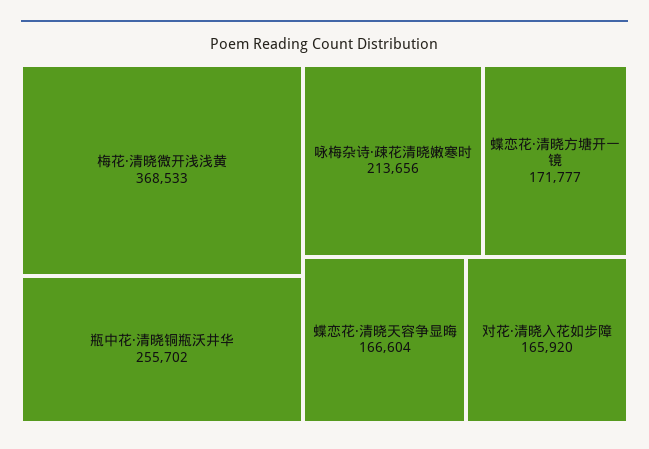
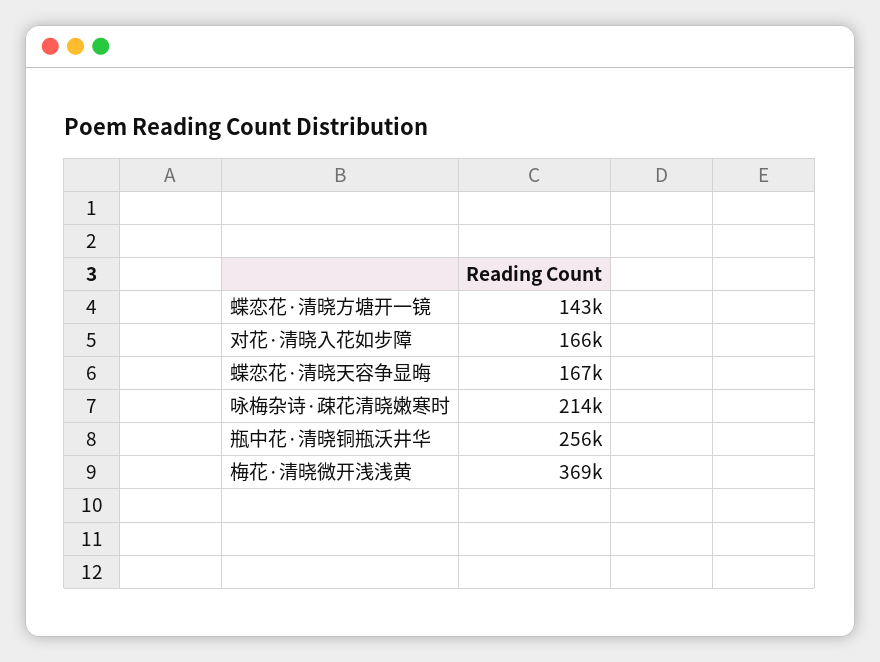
  {
    "梅花·清晓微开浅浅黄": 368533,
    "瓶中花·清晓铜瓶沃井华": 255702,
    "咏梅杂诗·疎花清晓嫩寒时": 213656,
-   "蝶恋花·清晓方塘开一镜": 171777,
+   "蝶恋花·清晓方塘开一镜": 143000,
    "蝶恋花·清晓天容争显晦": 166604,
    "对花·清晓入花如步障": 165920
  }

